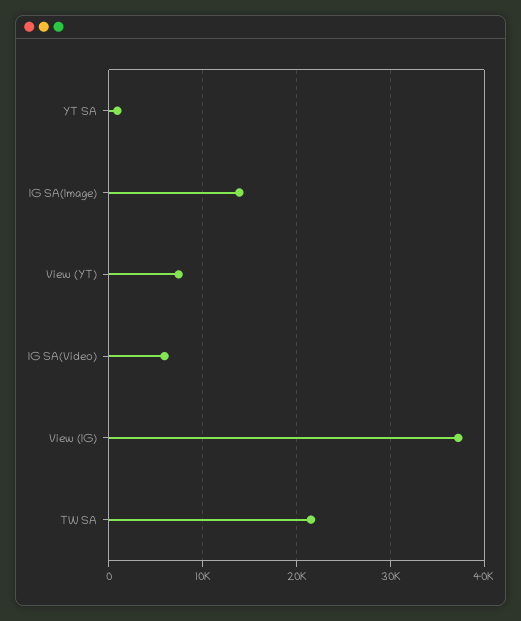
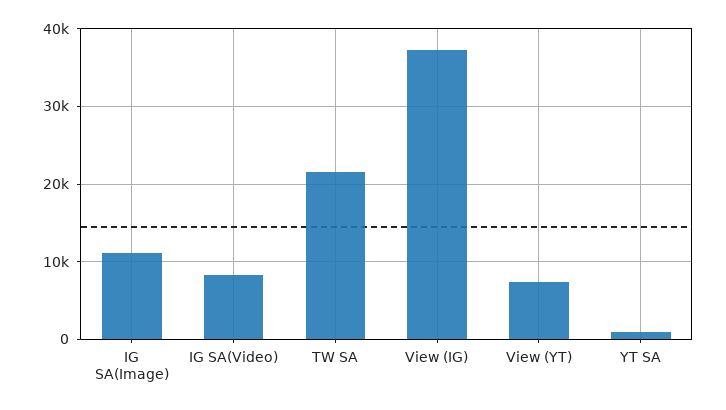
  {
    "YT SA": 1000,
-   "IG SA(Image)": 14000,
+   "IG SA(Image)": 11000,
    "View (YT)": 7000,
-   "IG SA(Video)": 6000,
+   "IG SA(Video)": 8000,
    "View (IG)": 37000,
    "TW SA": 22000
  }

